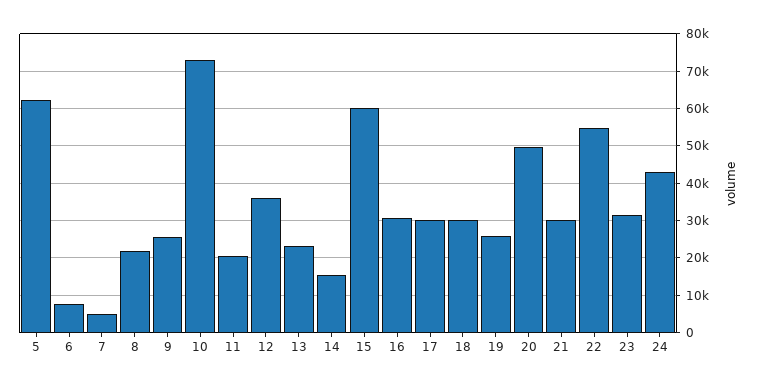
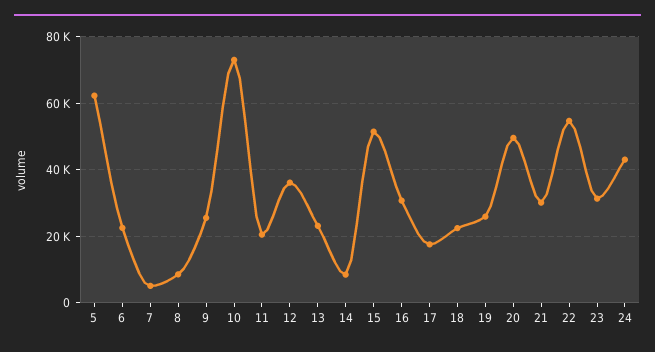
  {
    "5": 62000,
-   "6": 8000,
+   "6": 22000,
    "7": 6000,
-   "8": 22000,
+   "8": 8000,
    "9": 26000,
    "10": 74000,
    "11": 20000,
    "12": 36000,
    "13": 24000,
-   "14": 16000,
+   "14": 8000,
-   "15": 60000,
+   "15": 52000,
    "16": 30000,
-   "17": 30000,
+   "17": 18000,
-   "18": 30000,
+   "18": 22000,
    "19": 26000,
    "20": 50000,
    "21": 30000,
    "22": 54000,
    "23": 32000,
    "24": 44000
  }

